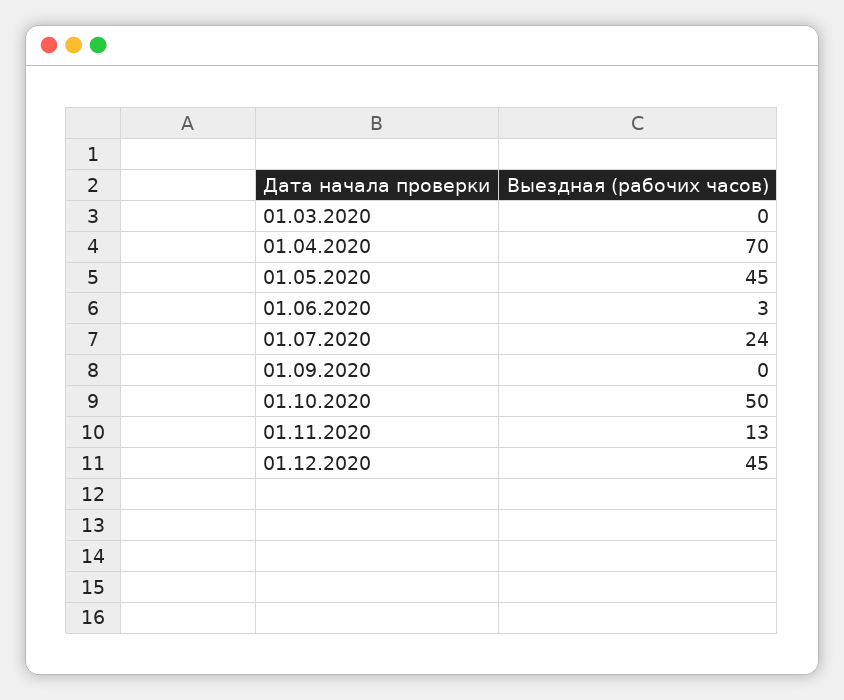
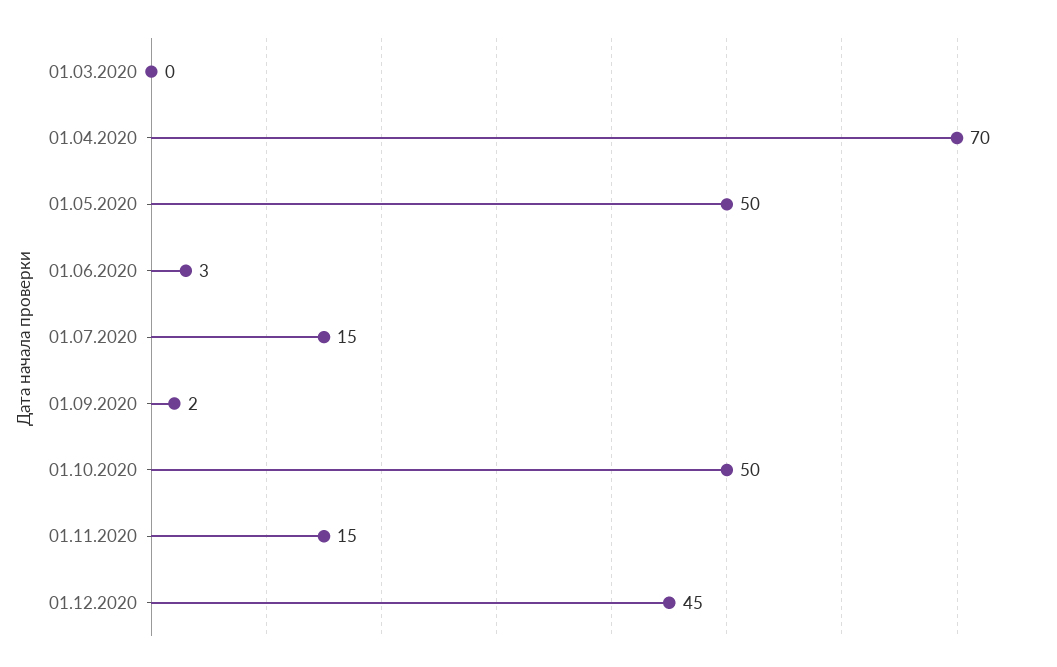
  {
    "01.03.2020": 0,
    "01.04.2020": 70,
-   "01.05.2020": 45,
+   "01.05.2020": 50,
    "01.06.2020": 3,
-   "01.07.2020": 24,
+   "01.07.2020": 15,
-   "01.09.2020": 0,
+   "01.09.2020": 2,
    "01.10.2020": 50,
-   "01.11.2020": 13,
+   "01.11.2020": 15,
    "01.12.2020": 45
  }

